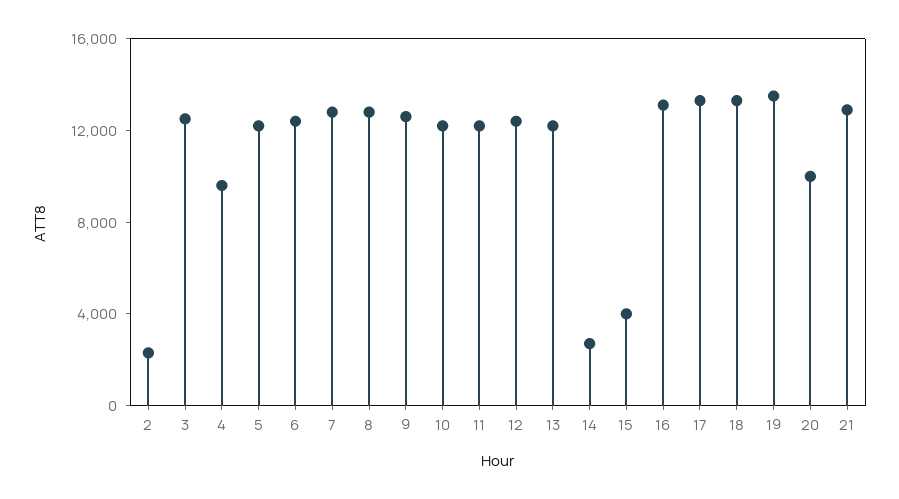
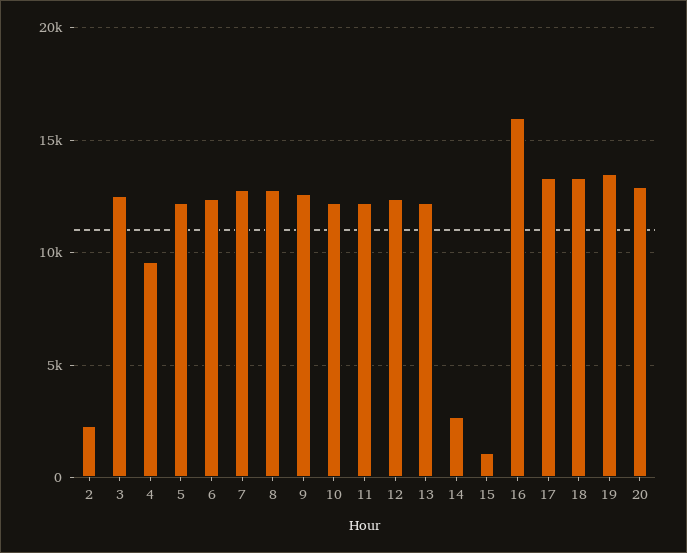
  {
    "2": 2500,
    "3": 12500,
    "4": 9500,
    "5": 12000,
    "6": 12500,
    "7": 13000,
    "8": 13000,
    "9": 12500,
    "10": 12000,
    "11": 12000,
    "12": 12500,
    "13": 12000,
    "14": 2500,
-   "15": 4000,
+   "15": 1000,
-   "16": 13000,
+   "16": 16000,
    "17": 13500,
    "18": 13500,
    "19": 13500,
-   "20": 10000,
+   "20": 13000
-   "21": 13000
  }

